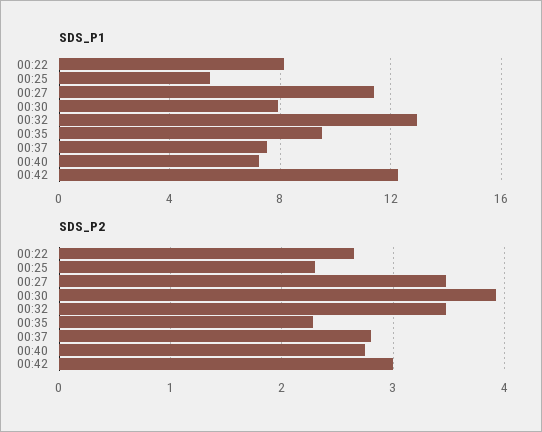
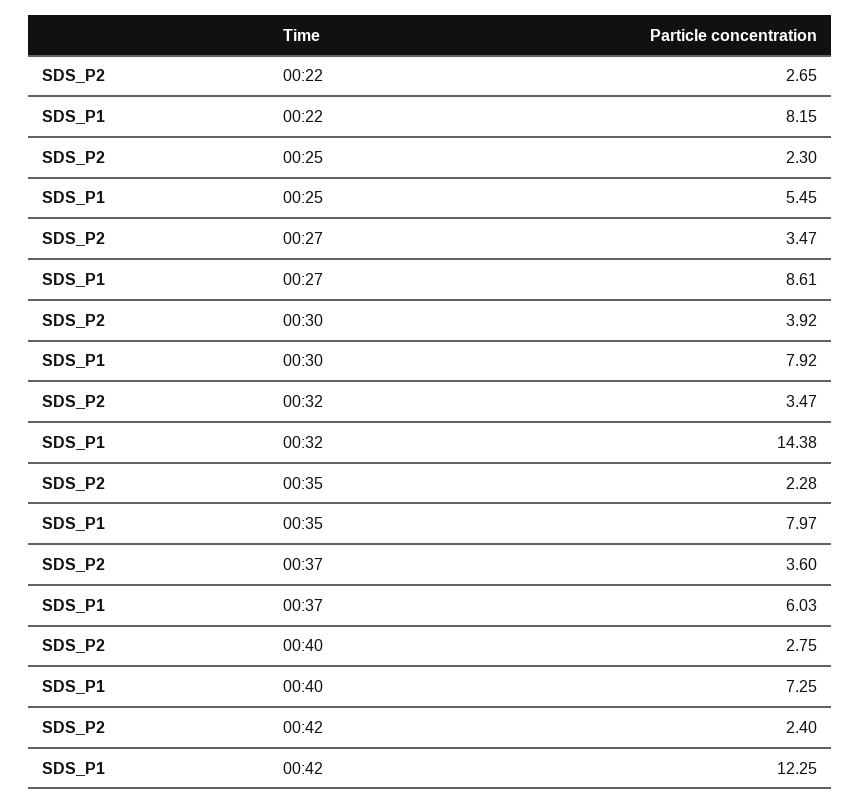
  {
    "SDS_P1": {
      "00:22": 8.15,
      "00:25": 5.45,
-     "00:27": 11.5,
+     "00:27": 8.61,
      "00:30": 7.92,
-     "00:32": 13,
+     "00:32": 14.38,
-     "00:35": 9.5,
+     "00:35": 7.97,
-     "00:37": 7.5,
+     "00:37": 6.03,
      "00:40": 7.25,
      "00:42": 12.25
    },
    "SDS_P2": {
      "00:22": 2.65,
      "00:25": 2.3,
      "00:27": 3.47,
      "00:30": 3.92,
      "00:32": 3.47,
      "00:35": 2.28,
-     "00:37": 2.8,
+     "00:37": 3.6,
      "00:40": 2.75,
-     "00:42": 3
+     "00:42": 2.4
    }
  }

